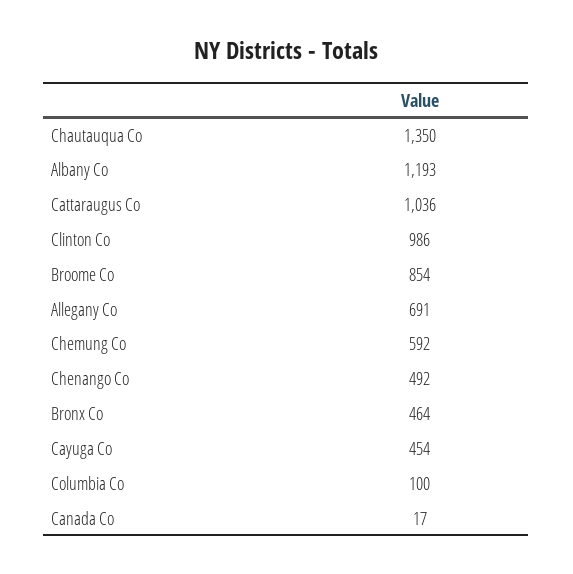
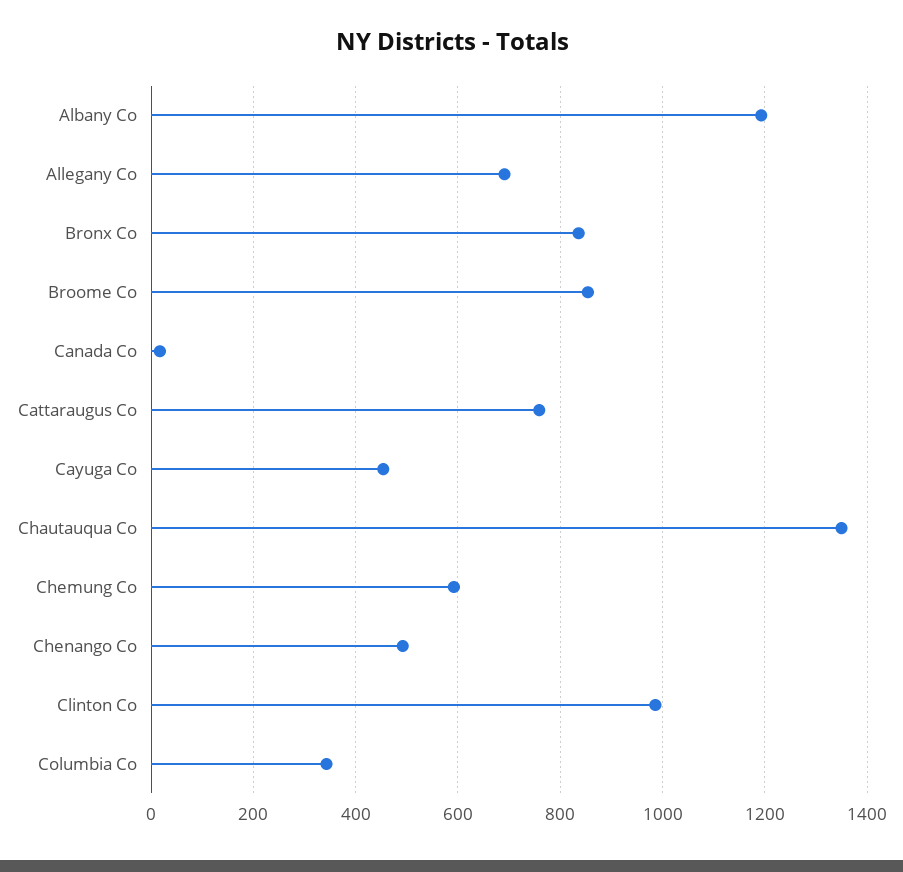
  {
    "Chautauqua Co": 1350,
    "Albany Co": 1193,
-   "Cattaraugus Co": 1036,
+   "Cattaraugus Co": 760,
    "Clinton Co": 986,
    "Broome Co": 854,
    "Allegany Co": 691,
    "Chemung Co": 592,
    "Chenango Co": 492,
-   "Bronx Co": 464,
+   "Bronx Co": 840,
    "Cayuga Co": 454,
-   "Columbia Co": 100,
+   "Columbia Co": 340,
    "Canada Co": 17
  }

